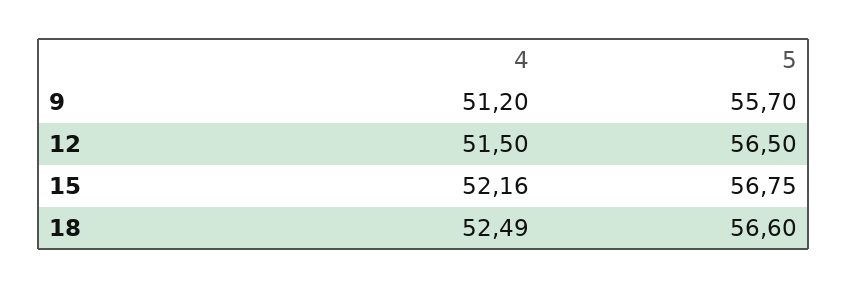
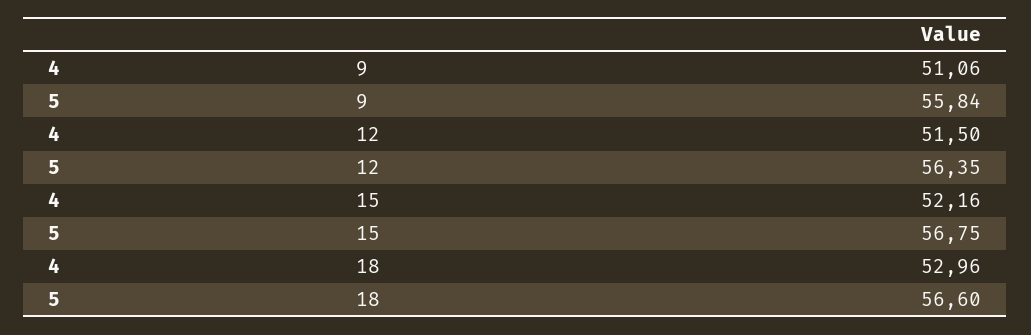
  {
    "4": {
-     "9": 51.2,
+     "9": 51.06,
      "12": 51.5,
      "15": 52.16,
-     "18": 52.49
+     "18": 52.96
    },
    "5": {
-     "9": 55.7,
+     "9": 55.84,
-     "12": 56.5,
+     "12": 56.35,
      "15": 56.75,
      "18": 56.6
    }
  }

